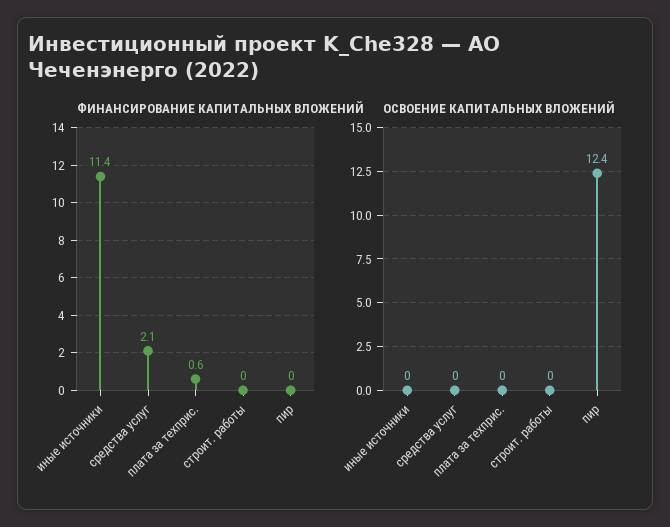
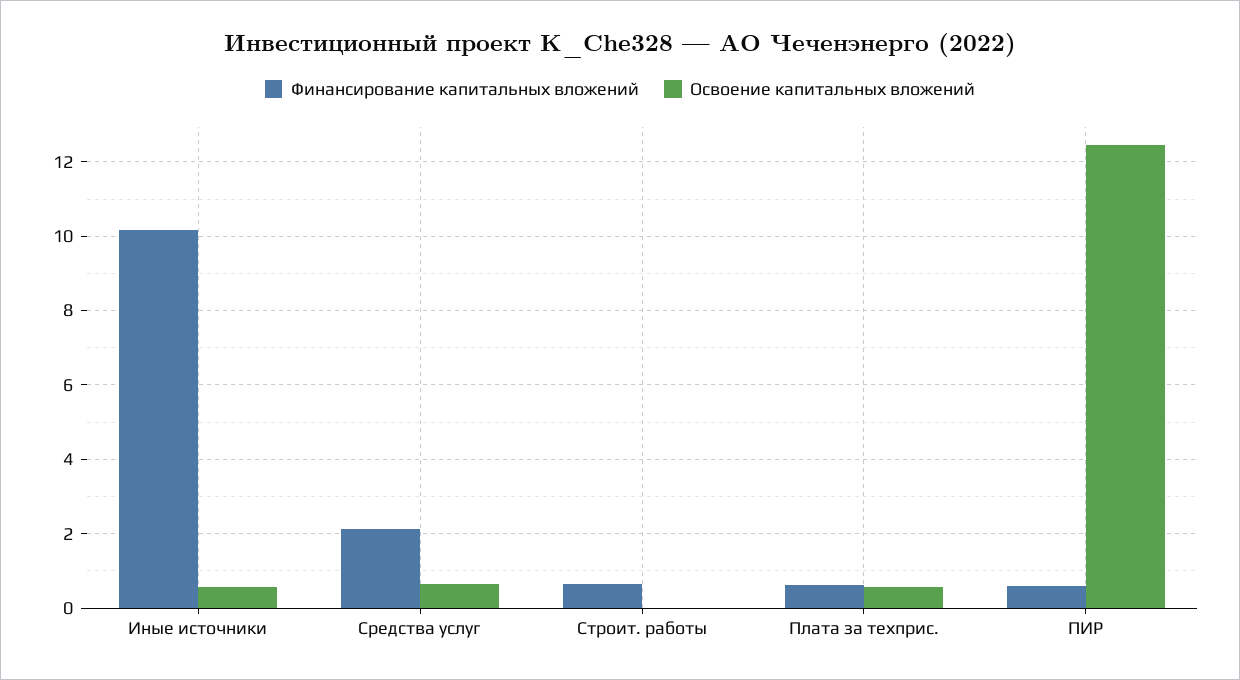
  {
    "ФИНАНСИРОВАНИЕ КАПИТАЛЬНЫХ ВЛОЖЕНИЙ": {
-     "иные источники": 11.4,
+     "иные источники": 10.2,
      "средства услуг": 2.1,
      "плата за техприс.": 0.6,
-     "строит. работы": 0,
+     "строит. работы": 0.6,
-     "пир": 0
+     "пир": 0.6
    },
    "ОСВОЕНИЕ КАПИТАЛЬНЫХ ВЛОЖЕНИЙ": {
-     "иные источники": 0,
+     "иные источники": 0.6,
-     "средства услуг": 0,
+     "средства услуг": 0.6,
-     "плата за техприс.": 0,
+     "плата за техприс.": 0.6,
      "строит. работы": 0,
      "пир": 12.4
    }
  }

